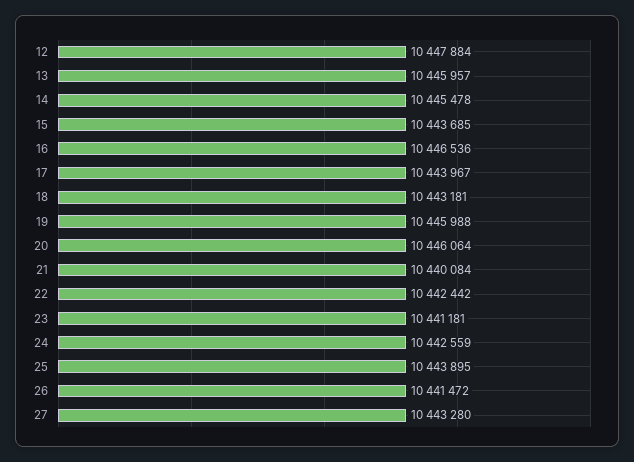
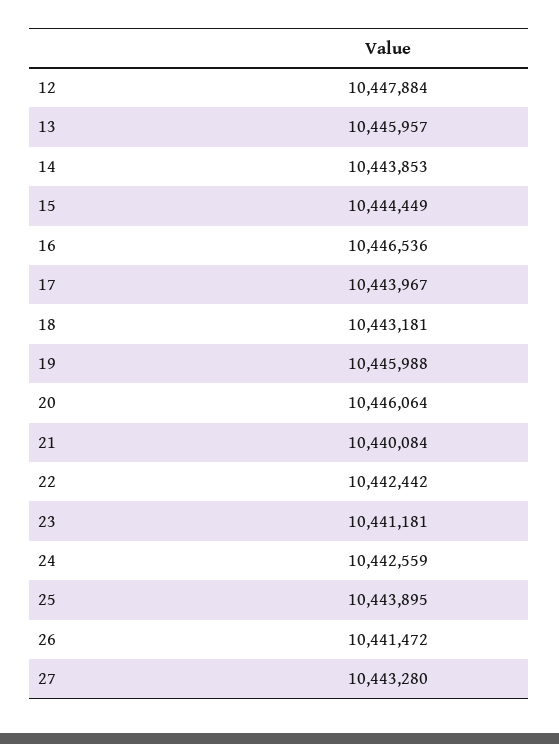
  {
    "12": 10447884,
    "13": 10445957,
-   "14": 10445478,
+   "14": 10443853,
-   "15": 10443685,
+   "15": 10444449,
    "16": 10446536,
    "17": 10443967,
    "18": 10443181,
    "19": 10445988,
    "20": 10446064,
    "21": 10440084,
    "22": 10442442,
    "23": 10441181,
    "24": 10442559,
    "25": 10443895,
    "26": 10441472,
    "27": 10443280
  }

